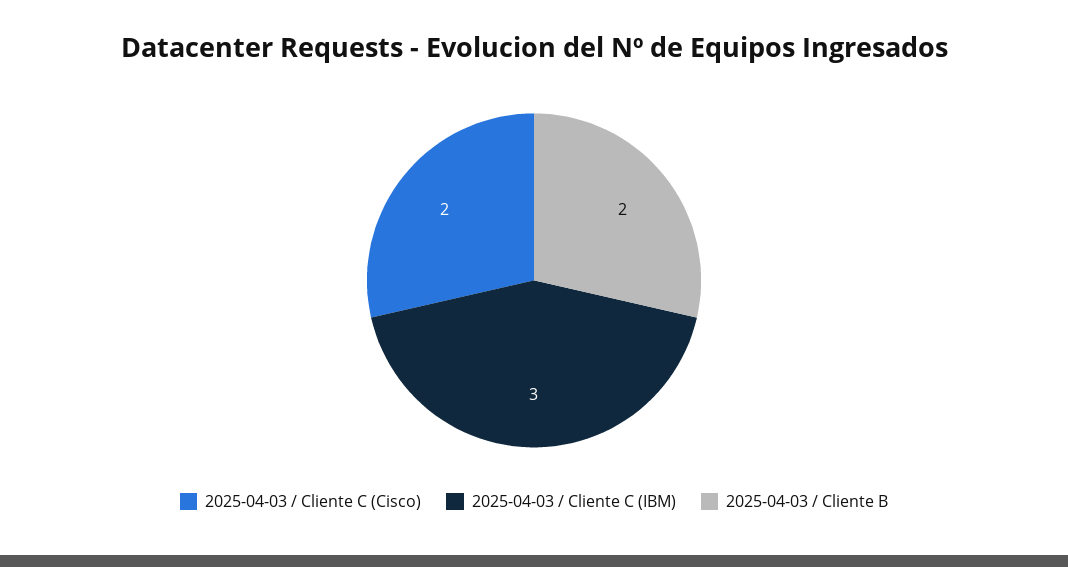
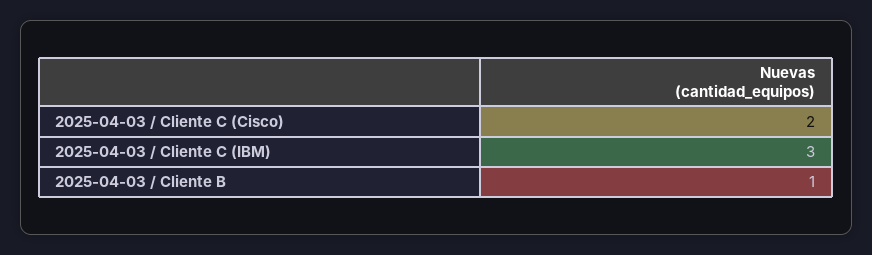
  {
    "2025-04-03 / Cliente C (Cisco)": 2,
    "2025-04-03 / Cliente C (IBM)": 3,
-   "2025-04-03 / Cliente B": 2
+   "2025-04-03 / Cliente B": 1
  }

